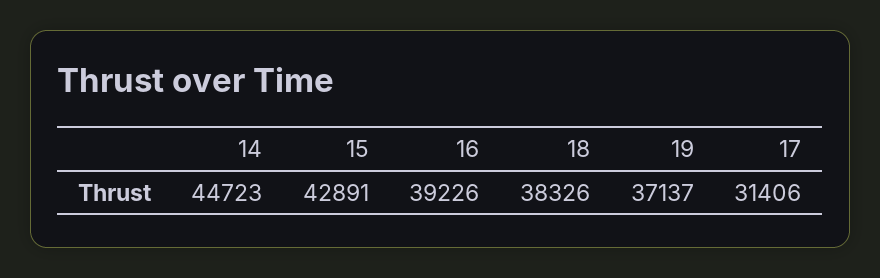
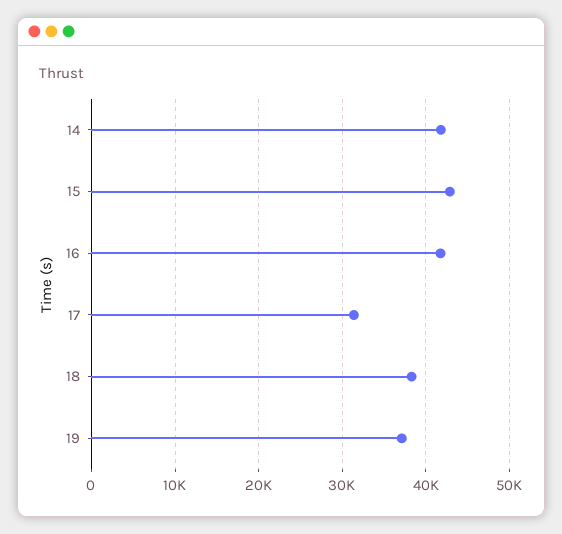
  {
-   "14": 44723,
+   "14": 42000,
    "15": 42891,
-   "16": 39226,
+   "16": 42000,
    "18": 38326,
    "19": 37137,
    "17": 31406
  }

